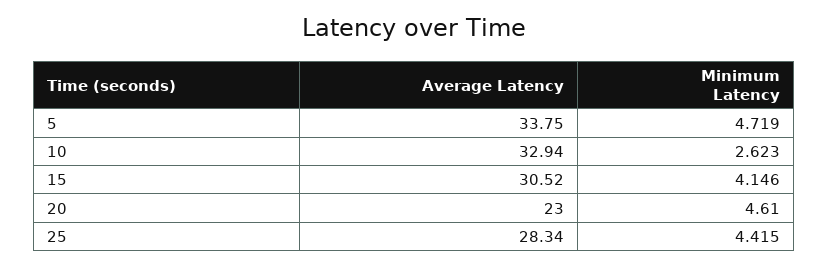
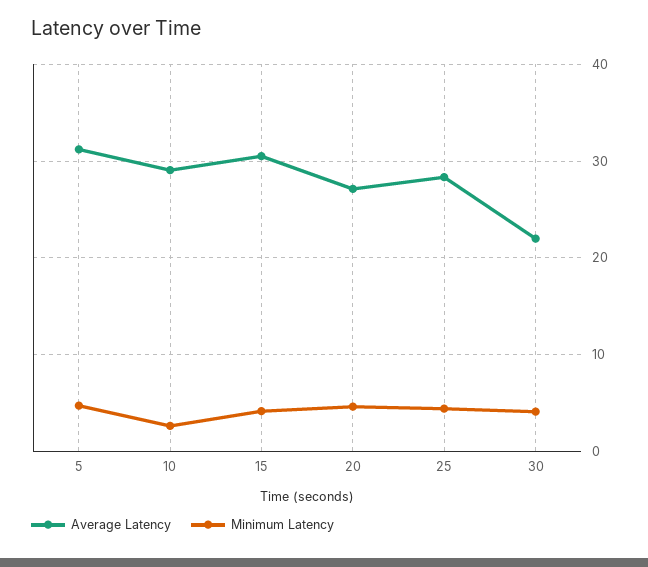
  {
    "Average Latency": {
-     "5": 33.75,
+     "5": 31,
-     "10": 32.94,
+     "10": 29,
      "15": 30.52,
-     "20": 23,
+     "20": 27,
-     "25": 28.34
+     "25": 28.34,
+     "30": 22
    },
    "Minimum Latency": {
      "5": 4.719,
      "10": 2.623,
      "15": 4.146,
      "20": 4.61,
-     "25": 4.415
+     "25": 4.415,
+     "30": 4
    }
  }

